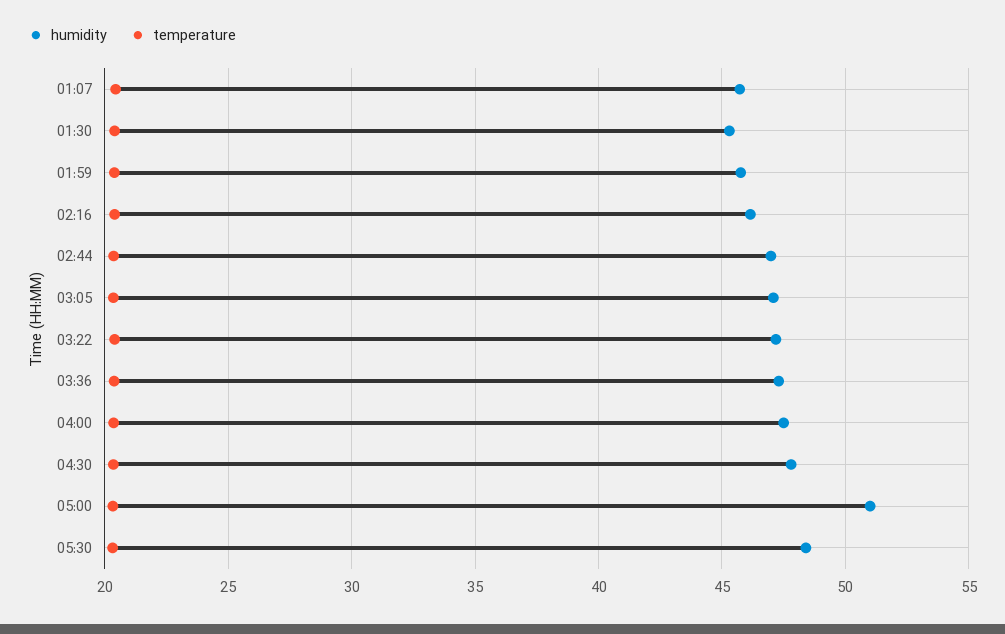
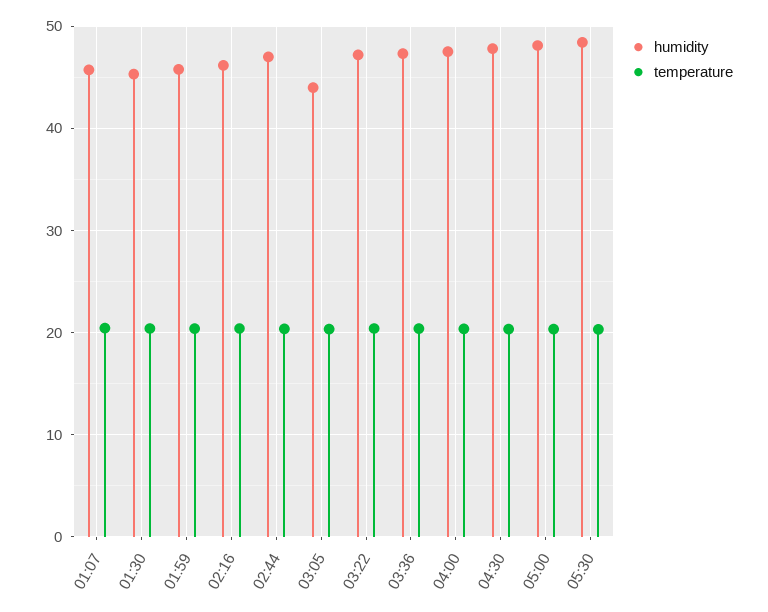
  {
    "humidity": {
      "01:07": 45.5,
      "01:30": 45.5,
      "01:59": 46,
      "02:16": 46,
      "02:44": 47,
-     "03:05": 47,
+     "03:05": 44,
      "03:22": 47,
      "03:36": 47.5,
      "04:00": 47.5,
      "04:30": 48,
-     "05:00": 51,
+     "05:00": 48,
      "05:30": 48.5
    },
    "temperature": {
      "01:07": 20.5,
      "01:30": 20.5,
      "01:59": 20.5,
      "02:16": 20.5,
      "02:44": 20.5,
      "03:05": 20.5,
      "03:22": 20.5,
      "03:36": 20.5,
      "04:00": 20.5,
      "04:30": 20.5,
      "05:00": 20.5,
      "05:30": 20.5
    }
  }

